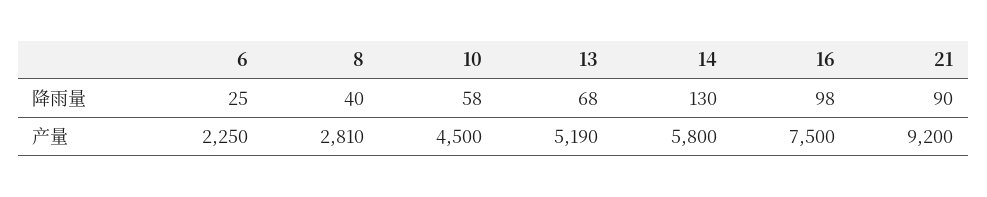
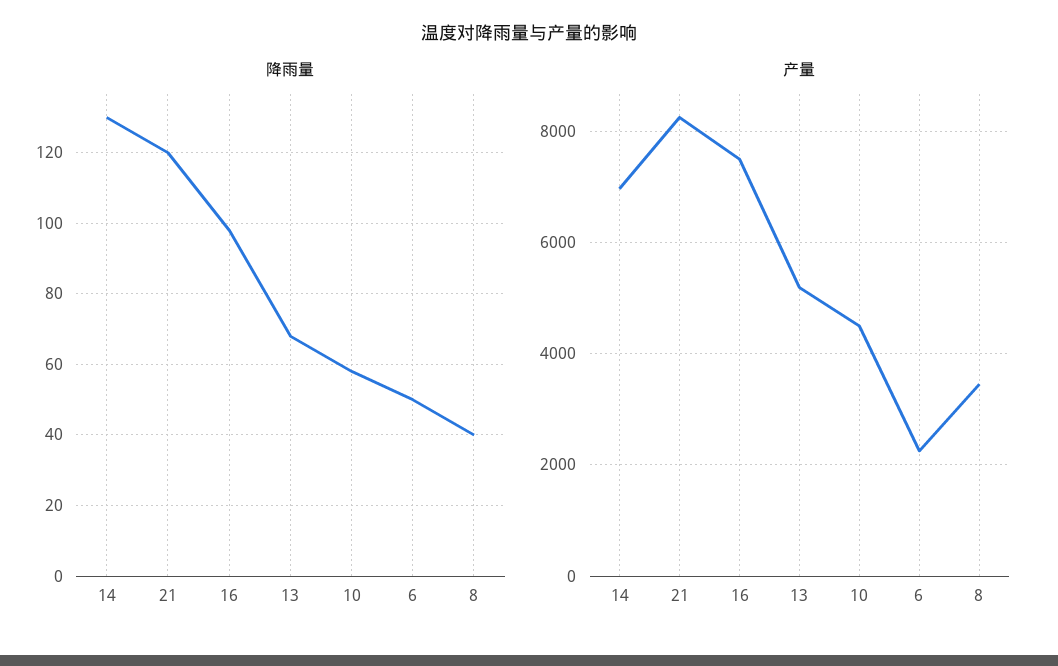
  {
    "降雨量": {
-     "6": 25,
+     "6": 50,
      "8": 40,
      "10": 58,
      "13": 68,
      "14": 130,
      "16": 98,
-     "21": 90
+     "21": 120
    },
    "产量": {
      "6": 2250,
-     "8": 2810,
+     "8": 3400,
      "10": 4500,
      "13": 5190,
-     "14": 5800,
+     "14": 7000,
      "16": 7500,
-     "21": 9200
+     "21": 8200
    }
  }

